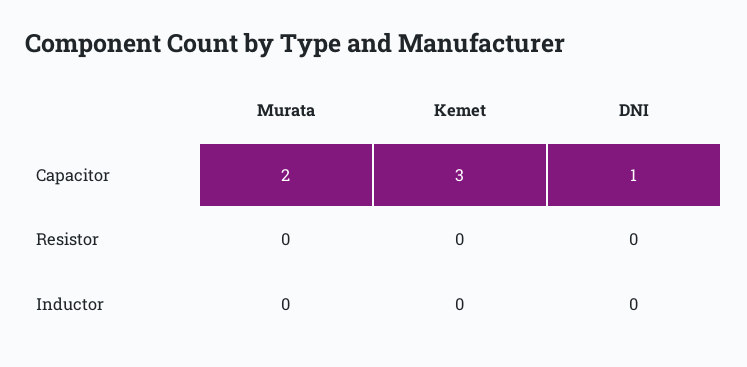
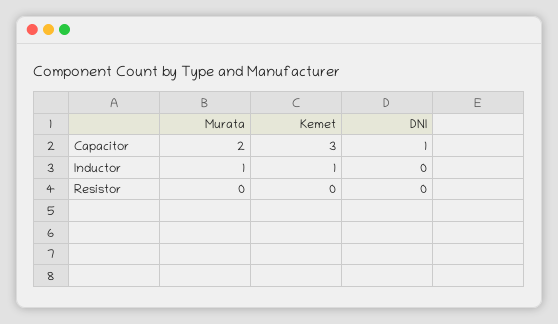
  {
    "Murata": {
      "Capacitor": 2,
      "Resistor": 0,
-     "Inductor": 0
+     "Inductor": 1
    },
    "Kemet": {
      "Capacitor": 3,
      "Resistor": 0,
-     "Inductor": 0
+     "Inductor": 1
    },
    "DNI": {
      "Capacitor": 1,
      "Resistor": 0,
      "Inductor": 0
    }
  }

